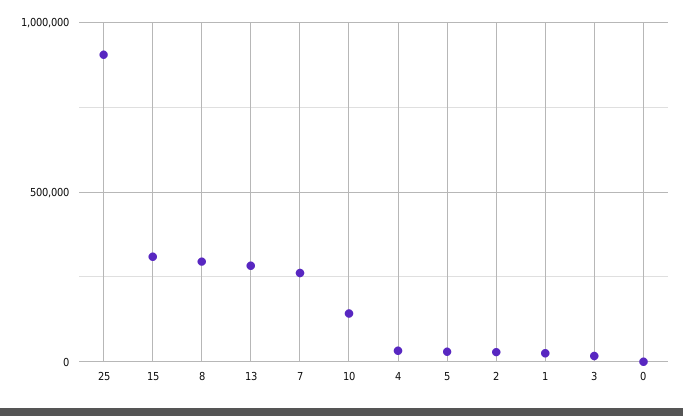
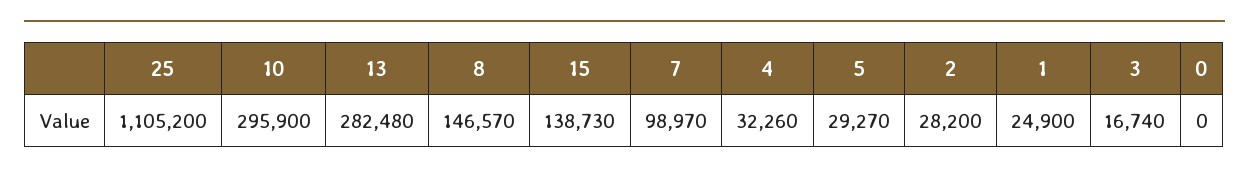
  {
-   "25": 900000,
+   "25": 1105200,
-   "15": 300000,
+   "15": 138730,
-   "8": 300000,
+   "8": 146570,
    "13": 282480,
-   "7": 250000,
+   "7": 98970,
-   "10": 150000,
+   "10": 295900,
    "4": 32260,
    "5": 29270,
    "2": 28200,
    "1": 24900,
    "3": 16740,
    "0": 0
  }

